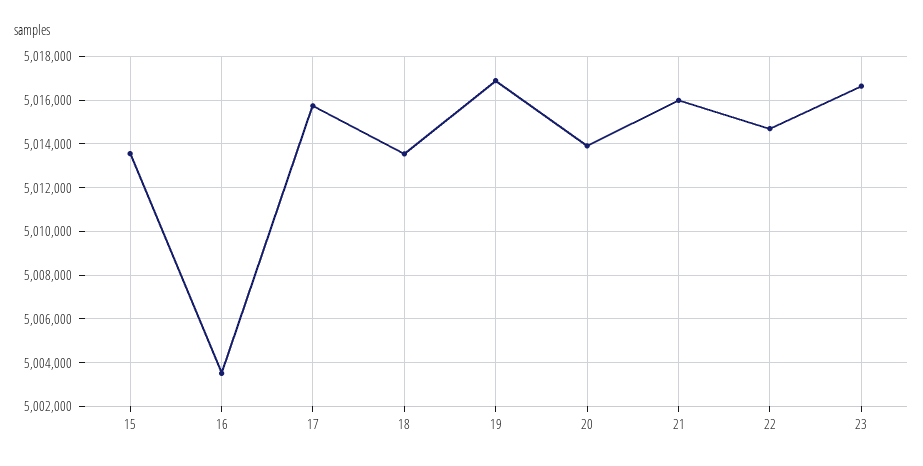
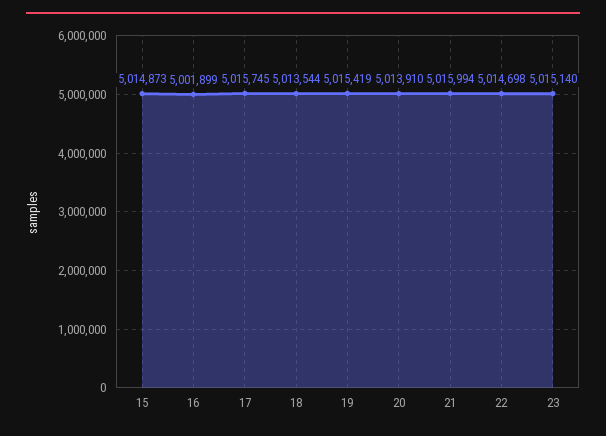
  {
-   "15": 5013500,
+   "15": 5014873,
-   "16": 5003500,
+   "16": 5001899,
    "17": 5015745,
    "18": 5013544,
-   "19": 5017000,
+   "19": 5015419,
    "20": 5013910,
    "21": 5015994,
    "22": 5014698,
-   "23": 5016500
+   "23": 5015140
  }

